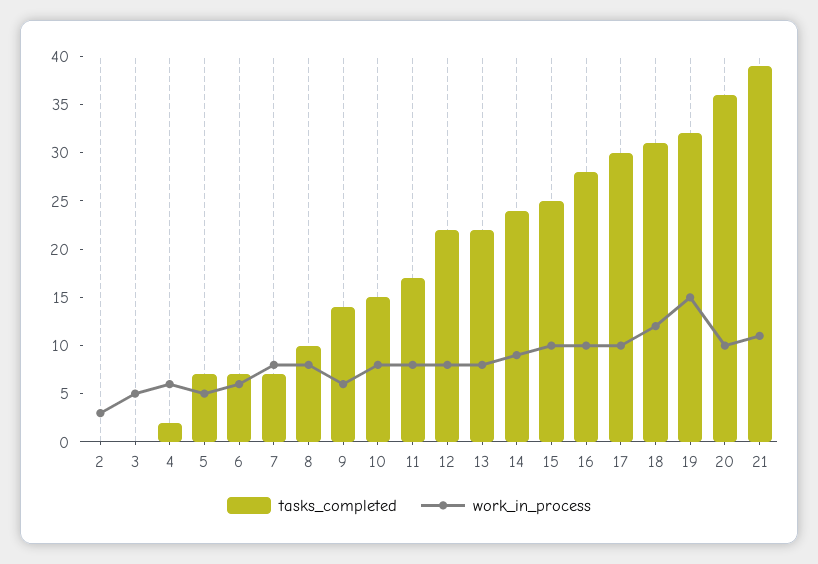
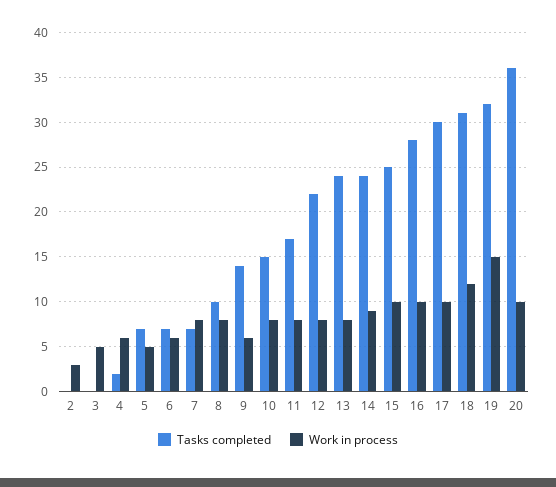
  {
    "tasks_completed": {
      "2": 0,
      "3": 0,
      "4": 2,
      "5": 7,
      "6": 7,
      "7": 7,
      "8": 10,
      "9": 14,
      "10": 15,
      "11": 17,
      "12": 22,
-     "13": 22,
+     "13": 24,
      "14": 24,
      "15": 25,
      "16": 28,
      "17": 30,
      "18": 31,
      "19": 32,
-     "20": 36,
+     "20": 36
-     "21": 39
    },
    "work_in_process": {
      "2": 3,
      "3": 5,
      "4": 6,
      "5": 5,
      "6": 6,
      "7": 8,
      "8": 8,
      "9": 6,
      "10": 8,
      "11": 8,
      "12": 8,
      "13": 8,
      "14": 9,
      "15": 10,
      "16": 10,
      "17": 10,
      "18": 12,
      "19": 15,
-     "20": 10,
+     "20": 10
-     "21": 11
    }
  }

